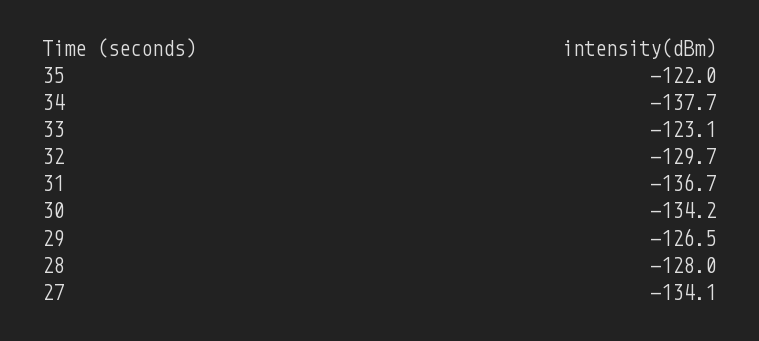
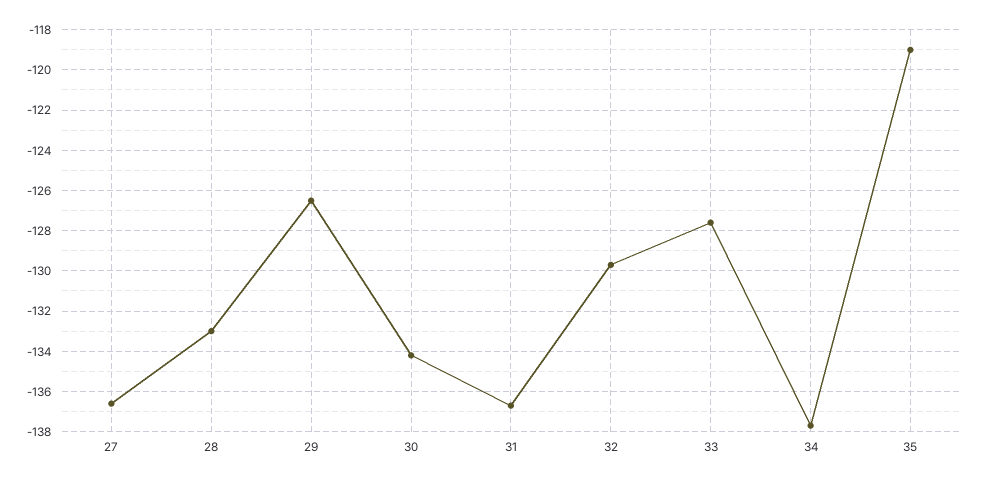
  {
-   "35": -122,
+   "35": -119,
    "34": -137.7,
-   "33": -123.1,
+   "33": -127.5,
    "32": -129.7,
    "31": -136.7,
    "30": -134.2,
    "29": -126.5,
-   "28": -128,
+   "28": -133,
-   "27": -134.1
+   "27": -136.5
  }

